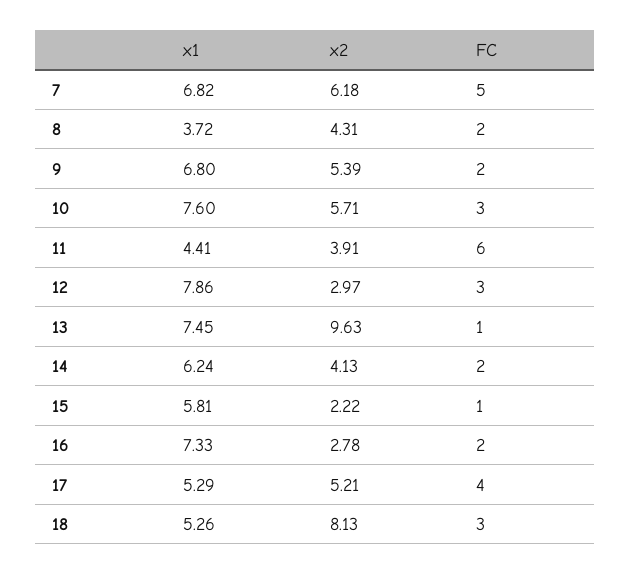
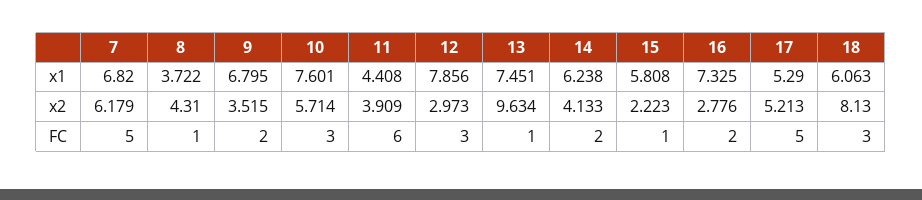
  {
    "x1": {
      "7": 6.82,
      "8": 3.722,
      "9": 6.795,
      "10": 7.601,
      "11": 4.408,
      "12": 7.856,
      "13": 7.451,
      "14": 6.238,
      "15": 5.808,
      "16": 7.325,
      "17": 5.29,
-     "18": 5.26
+     "18": 6.063
    },
    "x2": {
      "7": 6.179,
      "8": 4.31,
-     "9": 5.39,
+     "9": 3.515,
      "10": 5.714,
      "11": 3.909,
      "12": 2.973,
      "13": 9.634,
      "14": 4.133,
      "15": 2.223,
      "16": 2.776,
      "17": 5.213,
      "18": 8.13
    },
    "FC": {
      "7": 5,
-     "8": 2,
+     "8": 1,
      "9": 2,
      "10": 3,
      "11": 6,
      "12": 3,
      "13": 1,
      "14": 2,
      "15": 1,
      "16": 2,
-     "17": 4,
+     "17": 5,
      "18": 3
    }
  }

